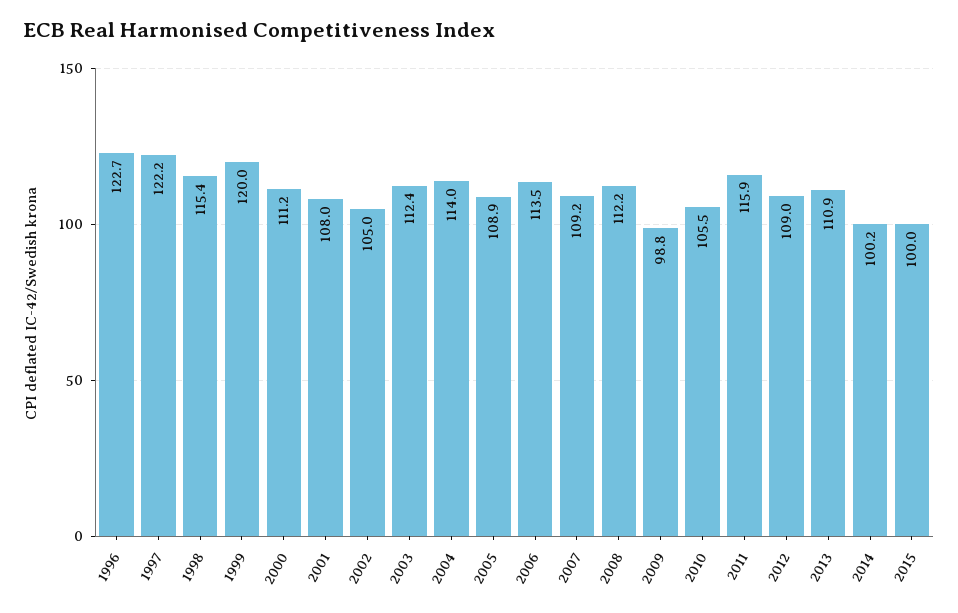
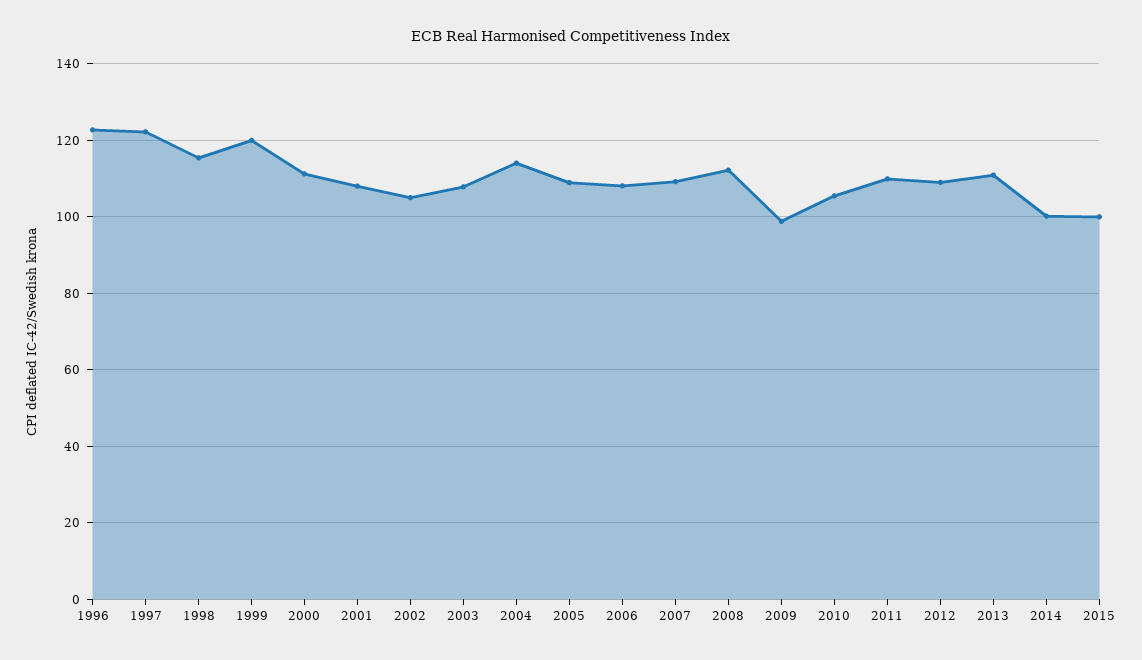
  {
    "1996": 122.7,
    "1997": 122.2,
    "1998": 115.4,
    "1999": 120,
    "2000": 111.2,
    "2001": 108,
    "2002": 105,
-   "2003": 112.4,
+   "2003": 108,
    "2004": 114,
    "2005": 108.9,
-   "2006": 113.5,
+   "2006": 108,
    "2007": 109.2,
    "2008": 112.2,
    "2009": 98.8,
    "2010": 105.5,
-   "2011": 115.9,
+   "2011": 110,
    "2012": 109,
    "2013": 110.9,
    "2014": 100.2,
    "2015": 100
  }

